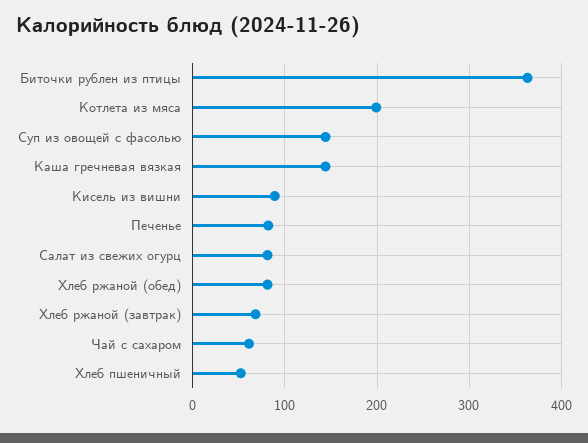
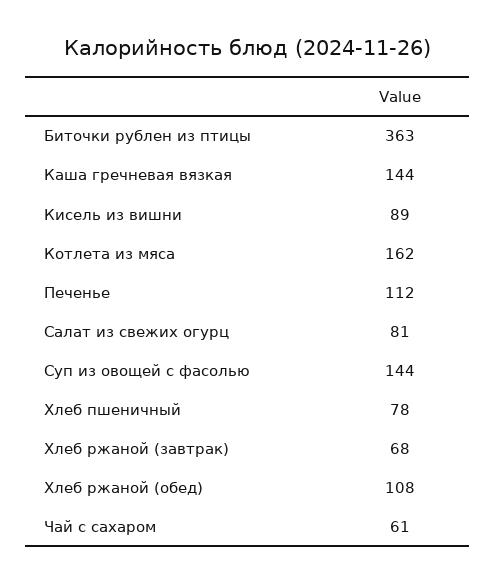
  {
    "Биточки рублен из птицы": 363,
-   "Котлета из мяса": 200,
+   "Котлета из мяса": 162,
    "Суп из овощей с фасолью": 144,
    "Каша гречневая вязкая": 144,
    "Кисель из вишни": 89,
-   "Печенье": 80,
+   "Печенье": 112,
    "Салат из свежих огурц": 81,
-   "Хлеб ржаной (обед)": 80,
+   "Хлеб ржаной (обед)": 108,
    "Хлеб ржаной (завтрак)": 68,
    "Чай с сахаром": 61,
-   "Хлеб пшеничный": 50
+   "Хлеб пшеничный": 78
  }

